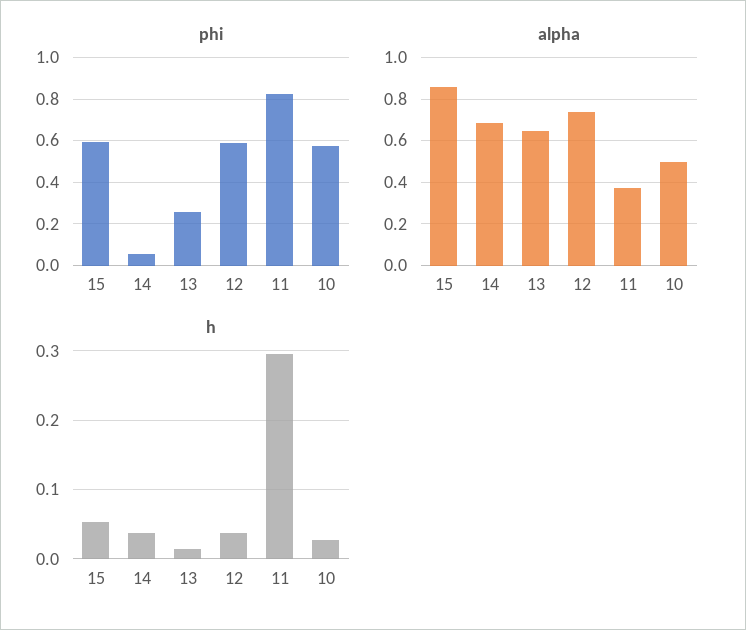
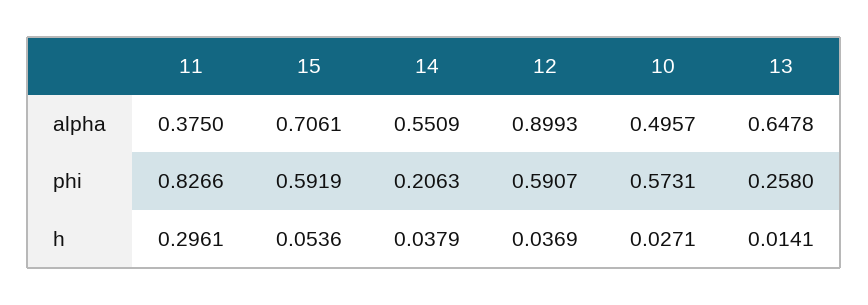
  {
    "phi": {
      "15": 0.5919,
-     "14": 0.05,
+     "14": 0.2063,
      "13": 0.258,
      "12": 0.5907,
      "11": 0.8266,
      "10": 0.5731
    },
    "alpha": {
-     "15": 0.85,
+     "15": 0.7061,
-     "14": 0.7,
+     "14": 0.5509,
      "13": 0.6478,
-     "12": 0.75,
+     "12": 0.8993,
      "11": 0.375,
      "10": 0.4957
    },
    "h": {
      "15": 0.0536,
      "14": 0.0379,
      "13": 0.0141,
      "12": 0.0369,
      "11": 0.2961,
      "10": 0.0271
    }
  }

